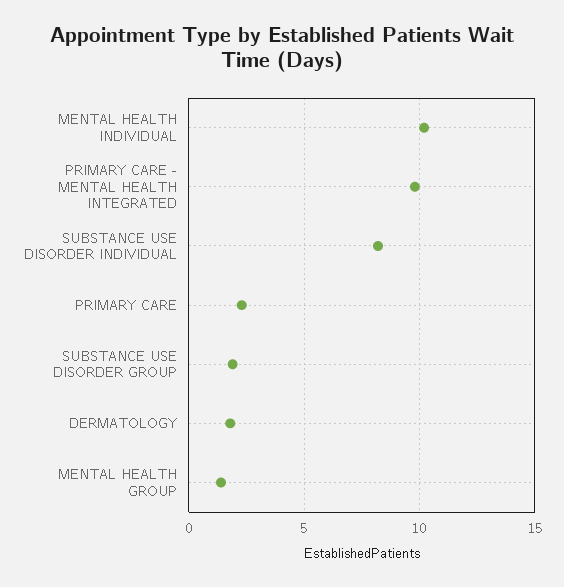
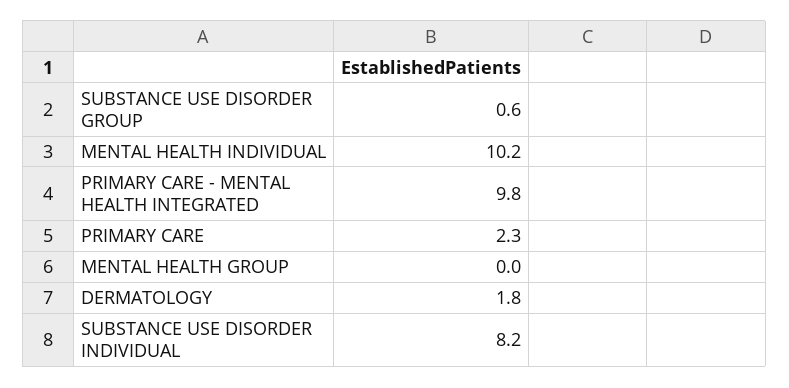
  {
    "MENTAL HEALTH INDIVIDUAL": 10.2,
    "PRIMARY CARE - MENTAL HEALTH INTEGRATED": 9.8,
    "SUBSTANCE USE DISORDER INDIVIDUAL": 8.2,
    "PRIMARY CARE": 2.3,
-   "SUBSTANCE USE DISORDER GROUP": 2,
+   "SUBSTANCE USE DISORDER GROUP": 0.6,
    "DERMATOLOGY": 1.8,
-   "MENTAL HEALTH GROUP": 1.5
+   "MENTAL HEALTH GROUP": 0
  }

